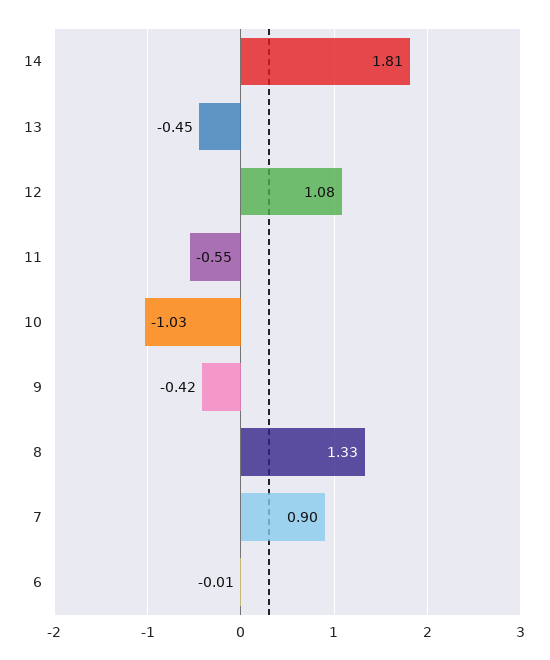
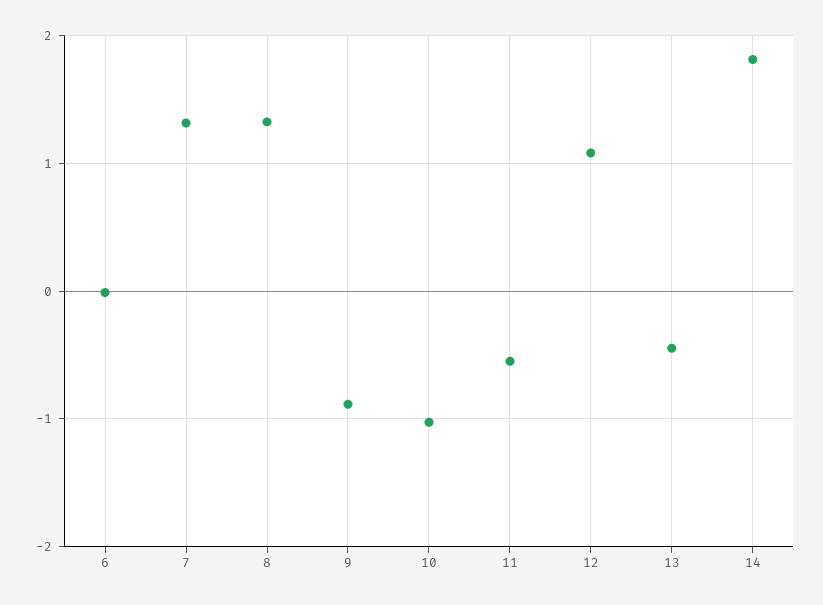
  {
    "14": 1.81,
    "13": -0.45,
    "12": 1.08,
    "11": -0.55,
    "10": -1.03,
-   "9": -0.42,
+   "9": -0.9,
    "8": 1.33,
-   "7": 0.9,
+   "7": 1.3,
    "6": -0.01
  }

